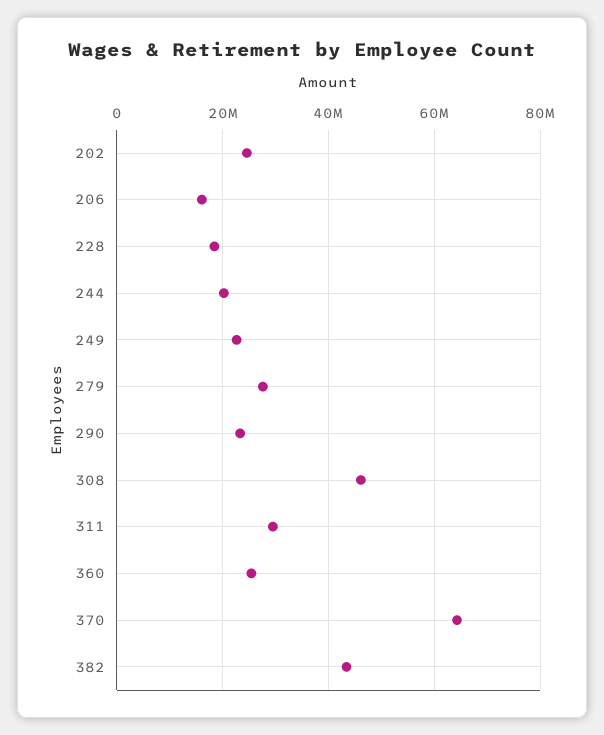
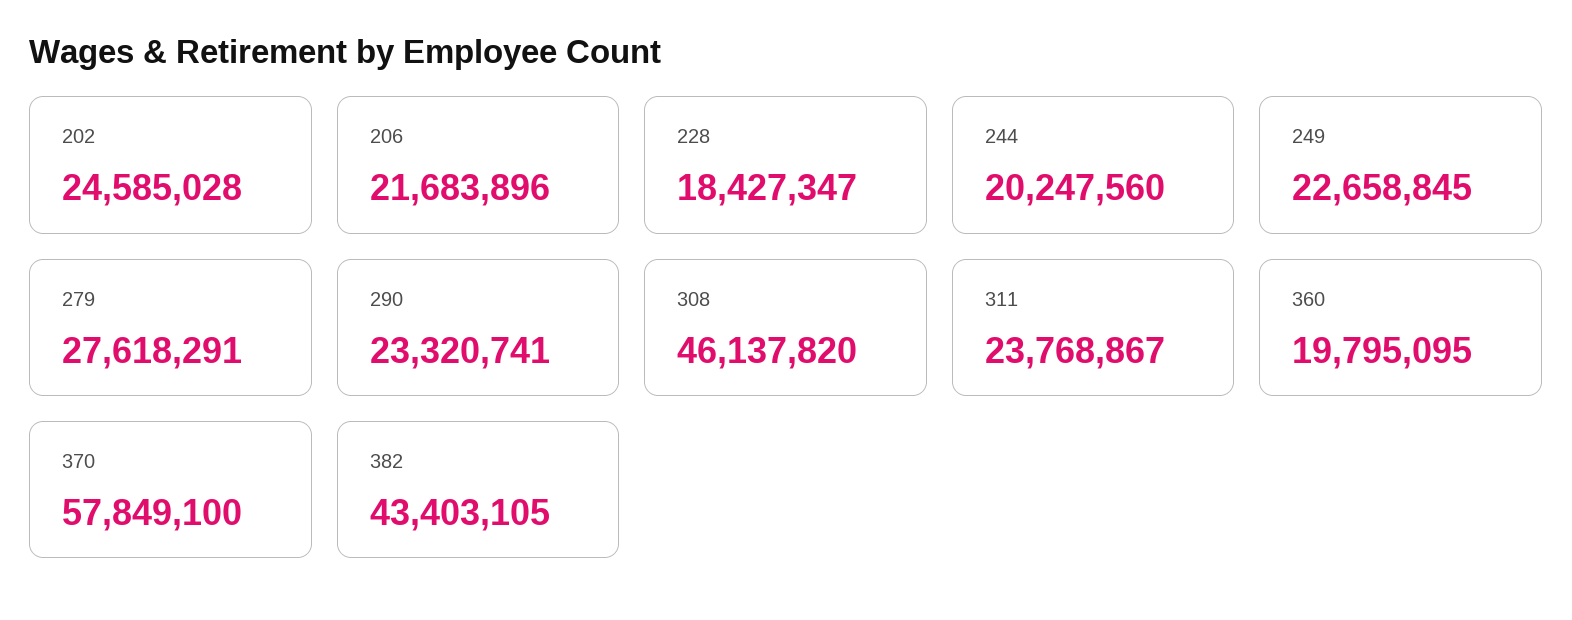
  {
    "202": 24585028,
-   "206": 16000000,
+   "206": 21683896,
    "228": 18427347,
    "244": 20247560,
    "249": 22658845,
    "279": 27618291,
    "290": 23320741,
    "308": 46137820,
-   "311": 30000000,
+   "311": 23768867,
-   "360": 26000000,
+   "360": 19795095,
-   "370": 64000000,
+   "370": 57849100,
    "382": 43403105
  }

